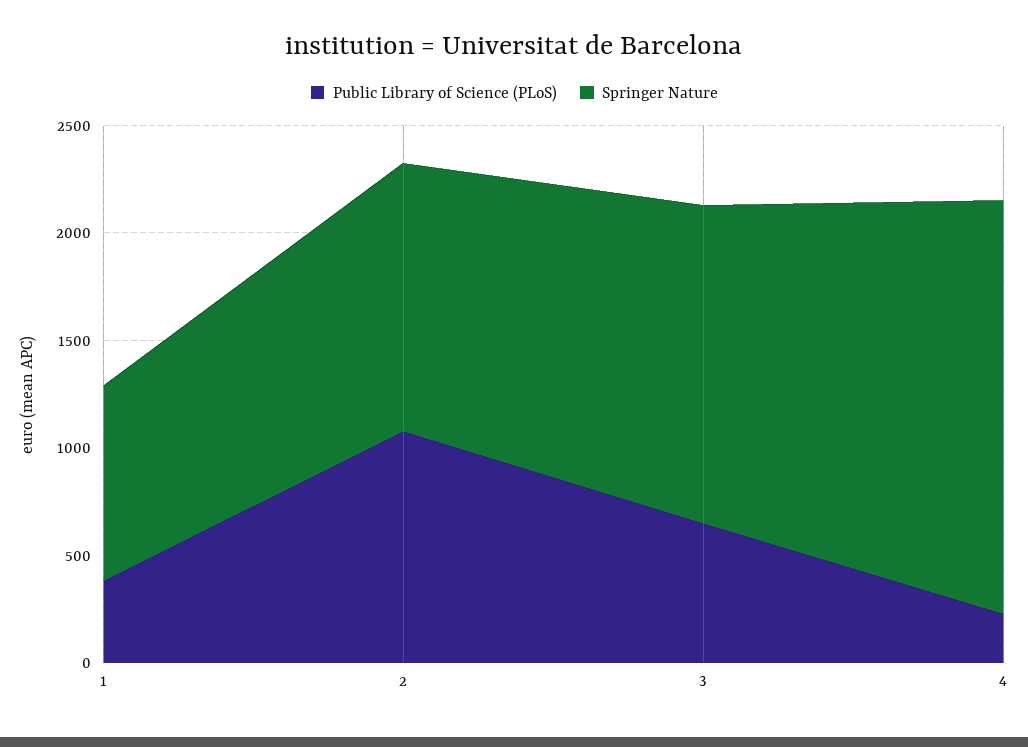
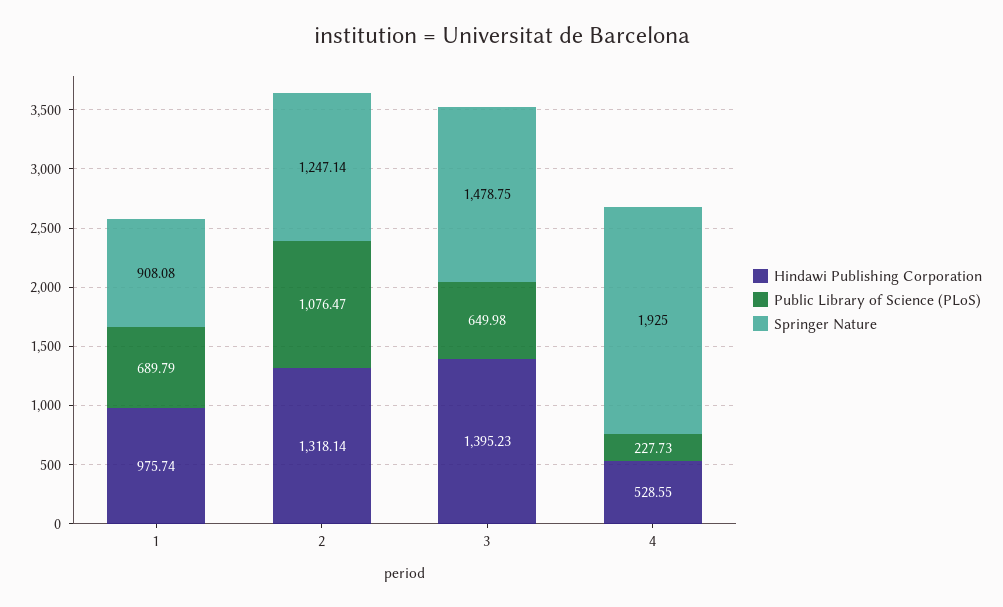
  {
    "Public Library of Science (PLoS)": {
-     "1": 400,
+     "1": 689.79,
      "2": 1076.47,
      "3": 649.98,
      "4": 227.73
    },
    "Springer Nature": {
      "1": 908.08,
      "2": 1247.14,
      "3": 1478.75,
      "4": 1925
-   }
+   },
+   "Hindawi Publishing Corporation": {
+     "1": 975.74,
+     "2": 1318.14,
+     "3": 1395.23,
+     "4": 528.55
+   }
  }

